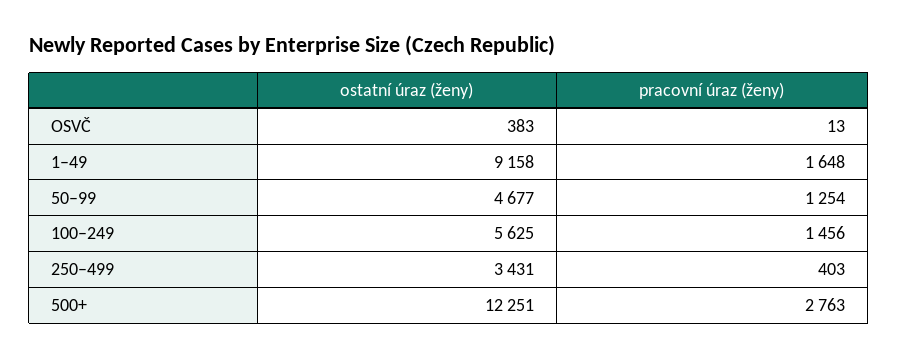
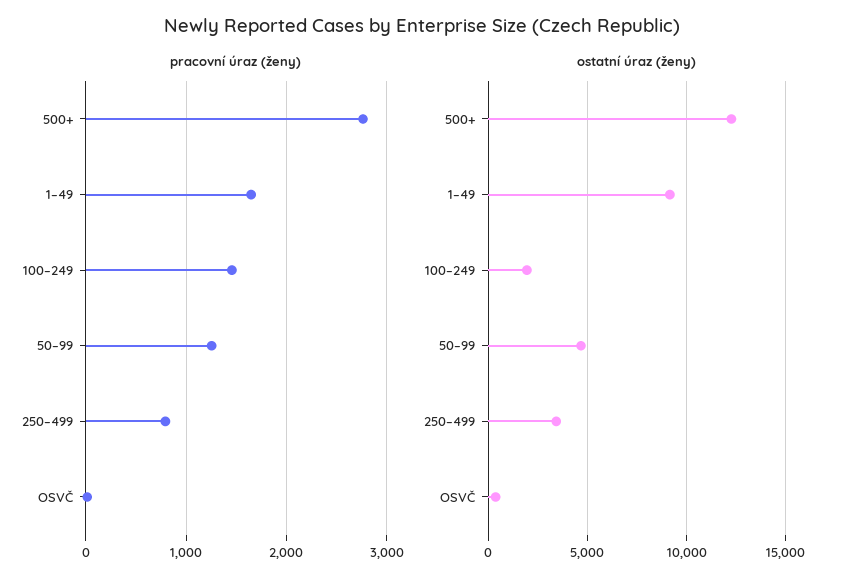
  {
    "ostatní úraz (ženy)": {
      "OSVČ": 383,
      "1–49": 9158,
      "50–99": 4677,
-     "100–249": 5625,
+     "100–249": 2000,
      "250–499": 3431,
      "500+": 12251
    },
    "pracovní úraz (ženy)": {
      "OSVČ": 13,
      "1–49": 1648,
      "50–99": 1254,
      "100–249": 1456,
-     "250–499": 403,
+     "250–499": 800,
      "500+": 2763
    }
  }

